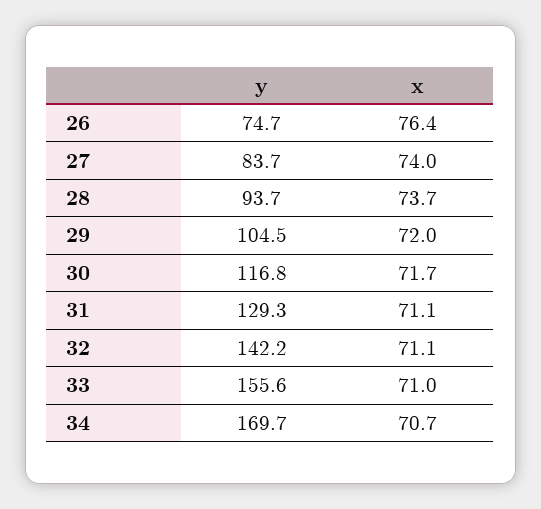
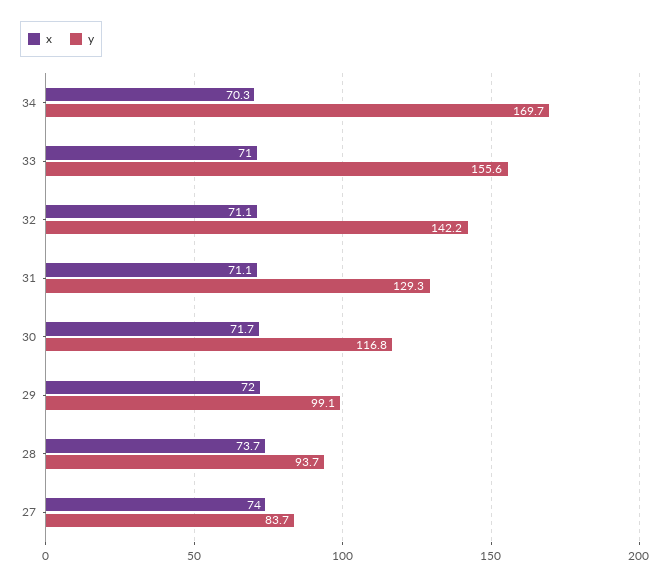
  {
    "y": {
-     "26": 74.7,
      "27": 83.7,
      "28": 93.7,
-     "29": 104.5,
+     "29": 99.1,
      "30": 116.8,
      "31": 129.3,
      "32": 142.2,
      "33": 155.6,
      "34": 169.7
    },
    "x": {
-     "26": 76.4,
      "27": 74,
      "28": 73.7,
      "29": 72,
      "30": 71.7,
      "31": 71.1,
      "32": 71.1,
      "33": 71,
-     "34": 70.7
+     "34": 70.3
    }
  }

